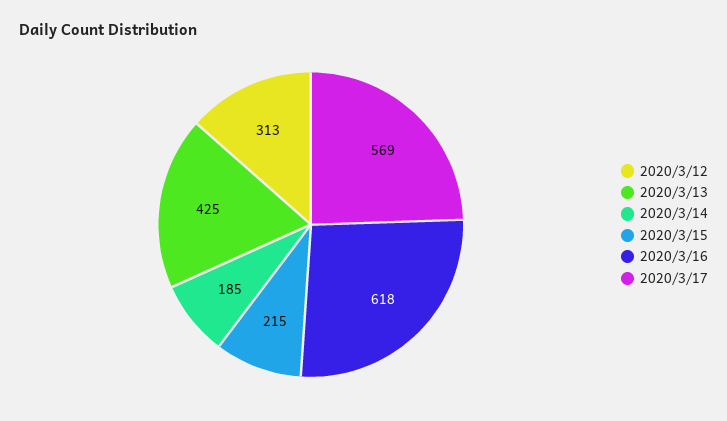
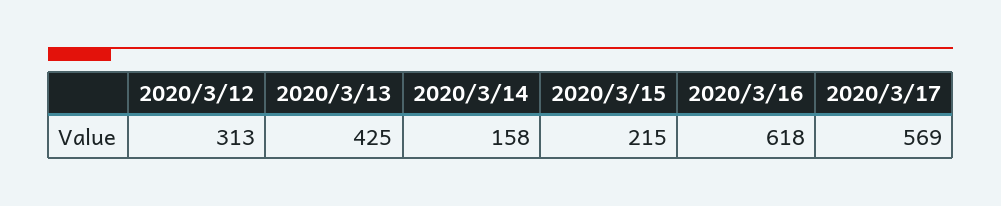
  {
    "2020/3/12": 313,
    "2020/3/13": 425,
-   "2020/3/14": 185,
+   "2020/3/14": 158,
    "2020/3/15": 215,
    "2020/3/16": 618,
    "2020/3/17": 569
  }

